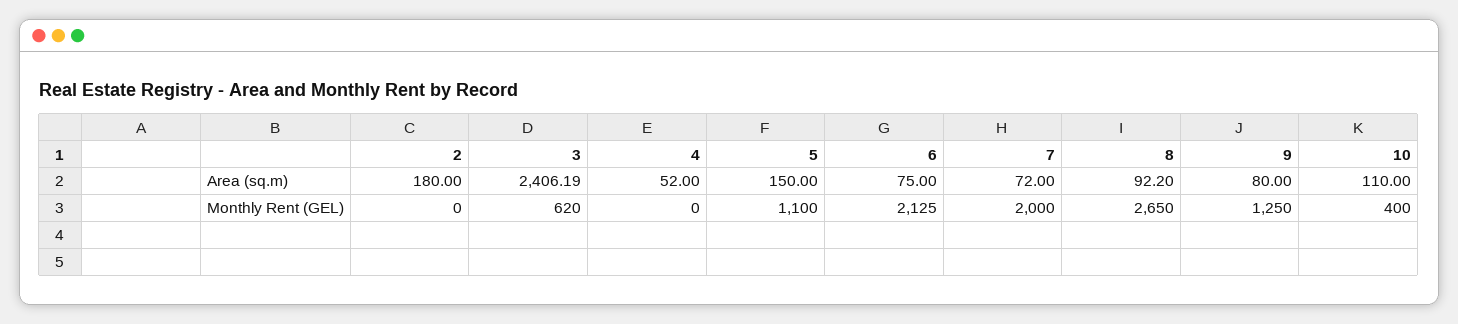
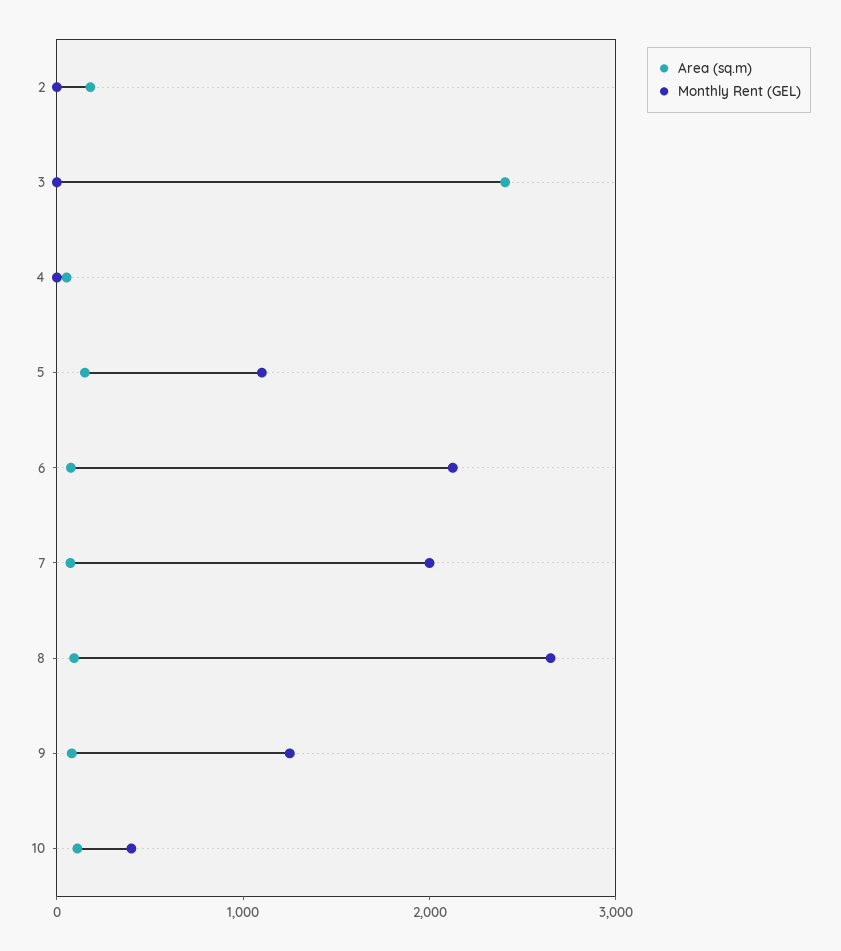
  {
    "Area (sq.m)": {
      "2": 180,
      "3": 2406.19,
      "4": 52,
      "5": 150,
      "6": 75,
      "7": 72,
      "8": 92.2,
      "9": 80,
      "10": 110
    },
    "Monthly Rent (GEL)": {
      "2": 0,
-     "3": 620,
+     "3": 0,
      "4": 0,
      "5": 1100,
      "6": 2125,
      "7": 2000,
      "8": 2650,
      "9": 1250,
      "10": 400
    }
  }

